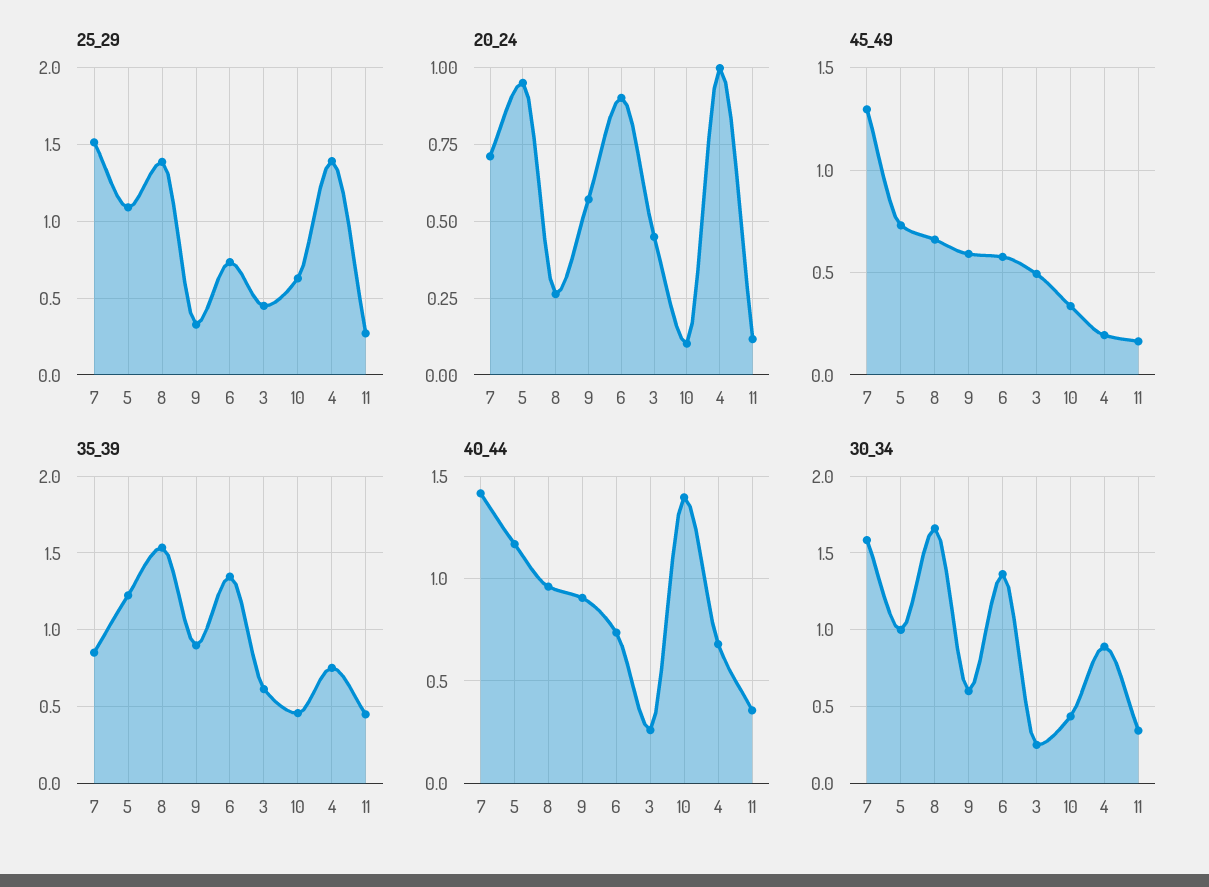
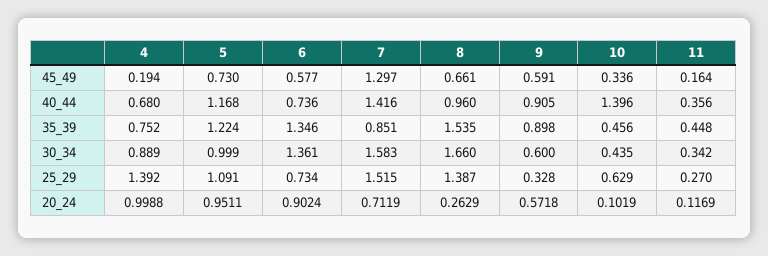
  {
    "25_29": {
      "7": 1.515,
      "5": 1.091,
      "8": 1.387,
      "9": 0.328,
      "6": 0.734,
-     "3": 0.45,
      "10": 0.629,
      "4": 1.392,
      "11": 0.27
    },
    "20_24": {
      "7": 0.7119,
      "5": 0.9511,
      "8": 0.2629,
      "9": 0.5718,
      "6": 0.9024,
-     "3": 0.45,
      "10": 0.1019,
      "4": 0.9988,
      "11": 0.1169
    },
    "45_49": {
      "7": 1.297,
      "5": 0.73,
      "8": 0.661,
      "9": 0.591,
      "6": 0.577,
-     "3": 0.5,
      "10": 0.336,
      "4": 0.194,
      "11": 0.164
    },
    "35_39": {
      "7": 0.851,
      "5": 1.224,
      "8": 1.535,
      "9": 0.898,
      "6": 1.346,
-     "3": 0.6,
      "10": 0.456,
      "4": 0.752,
      "11": 0.448
    },
    "40_44": {
      "7": 1.416,
      "5": 1.168,
      "8": 0.96,
      "9": 0.905,
      "6": 0.736,
-     "3": 0.25,
      "10": 1.396,
      "4": 0.68,
      "11": 0.356
    },
    "30_34": {
      "7": 1.583,
      "5": 0.999,
      "8": 1.66,
      "9": 0.6,
      "6": 1.361,
-     "3": 0.25,
      "10": 0.435,
      "4": 0.889,
      "11": 0.342
    }
  }

